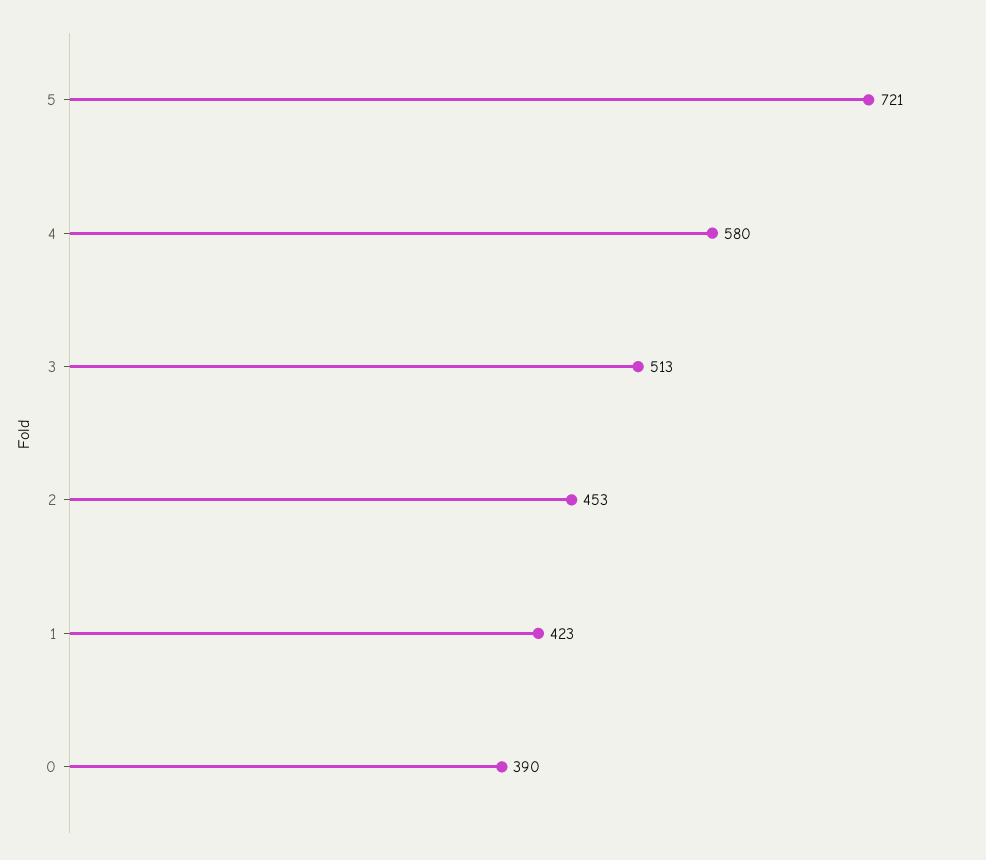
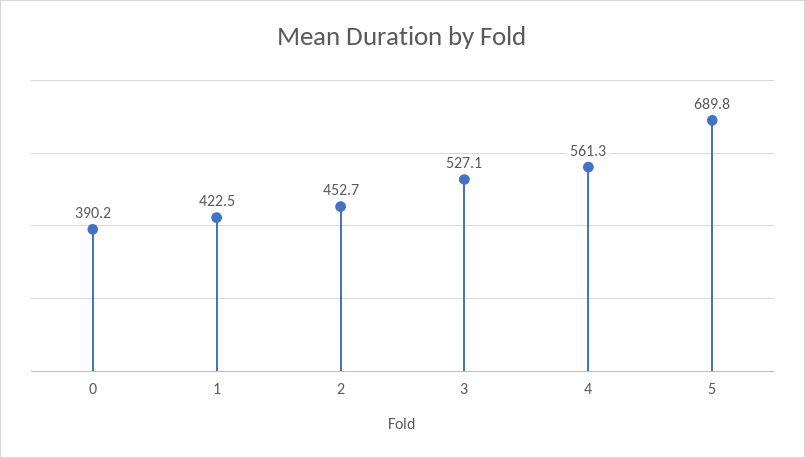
  {
-   "5": 721,
+   "5": 689.8,
-   "4": 580,
+   "4": 561.3,
-   "3": 513,
+   "3": 527.1,
    "2": 452.7,
    "1": 422.5,
    "0": 390.2
  }

